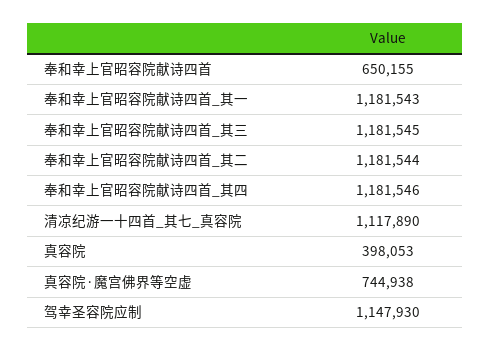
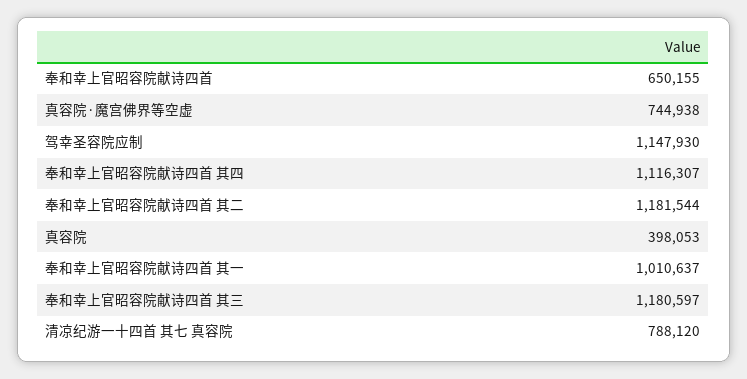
  {
    "奉和幸上官昭容院献诗四首": 650155,
-   "奉和幸上官昭容院献诗四首_其一": 1181543,
+   "奉和幸上官昭容院献诗四首_其一": 1010637,
-   "奉和幸上官昭容院献诗四首_其三": 1181545,
+   "奉和幸上官昭容院献诗四首_其三": 1180597,
    "奉和幸上官昭容院献诗四首_其二": 1181544,
-   "奉和幸上官昭容院献诗四首_其四": 1181546,
+   "奉和幸上官昭容院献诗四首_其四": 1116307,
-   "清凉纪游一十四首_其七_真容院": 1117890,
+   "清凉纪游一十四首_其七_真容院": 788120,
    "真容院": 398053,
    "真容院·魔宫佛界等空虚": 744938,
    "驾幸圣容院应制": 1147930
  }

